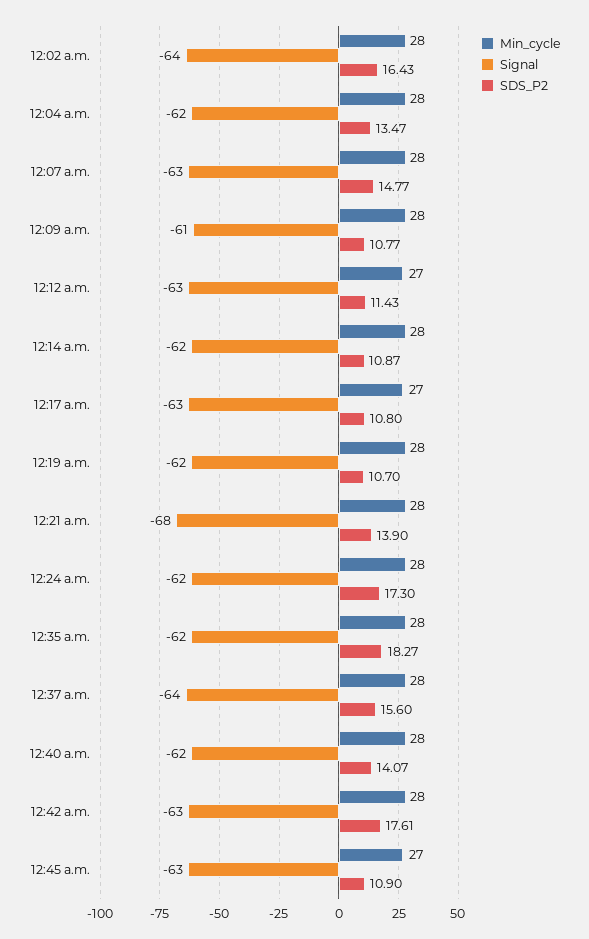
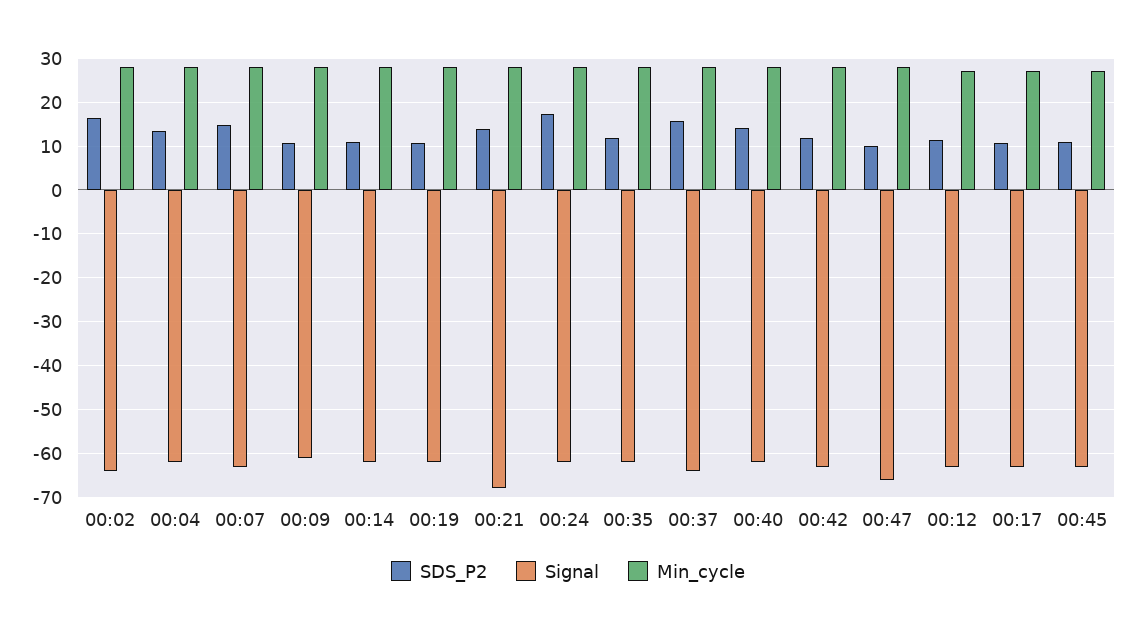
  {
    "Min_cycle": {
      "12:02 a.m.": 28,
      "12:04 a.m.": 28,
      "12:07 a.m.": 28,
      "12:09 a.m.": 28,
      "12:12 a.m.": 27,
      "12:14 a.m.": 28,
      "12:17 a.m.": 27,
      "12:19 a.m.": 28,
      "12:21 a.m.": 28,
      "12:24 a.m.": 28,
      "12:35 a.m.": 28,
      "12:37 a.m.": 28,
      "12:40 a.m.": 28,
      "12:42 a.m.": 28,
-     "12:45 a.m.": 27
+     "12:45 a.m.": 27,
+     "00:47": 28
    },
    "Signal": {
      "12:02 a.m.": -64,
      "12:04 a.m.": -62,
      "12:07 a.m.": -63,
      "12:09 a.m.": -61,
      "12:12 a.m.": -63,
      "12:14 a.m.": -62,
      "12:17 a.m.": -63,
      "12:19 a.m.": -62,
      "12:21 a.m.": -68,
      "12:24 a.m.": -62,
      "12:35 a.m.": -62,
      "12:37 a.m.": -64,
      "12:40 a.m.": -62,
      "12:42 a.m.": -63,
-     "12:45 a.m.": -63
+     "12:45 a.m.": -63,
+     "00:47": -66
    },
    "SDS_P2": {
      "12:02 a.m.": 16.43,
      "12:04 a.m.": 13.47,
      "12:07 a.m.": 14.77,
      "12:09 a.m.": 10.77,
      "12:12 a.m.": 11.43,
      "12:14 a.m.": 10.87,
      "12:17 a.m.": 10.8,
      "12:19 a.m.": 10.7,
      "12:21 a.m.": 13.9,
      "12:24 a.m.": 17.3,
-     "12:35 a.m.": 18.27,
+     "12:35 a.m.": 12,
      "12:37 a.m.": 15.6,
      "12:40 a.m.": 14.07,
-     "12:42 a.m.": 17.61,
+     "12:42 a.m.": 12,
-     "12:45 a.m.": 10.9
+     "12:45 a.m.": 10.9,
+     "00:47": 10
    }
  }

